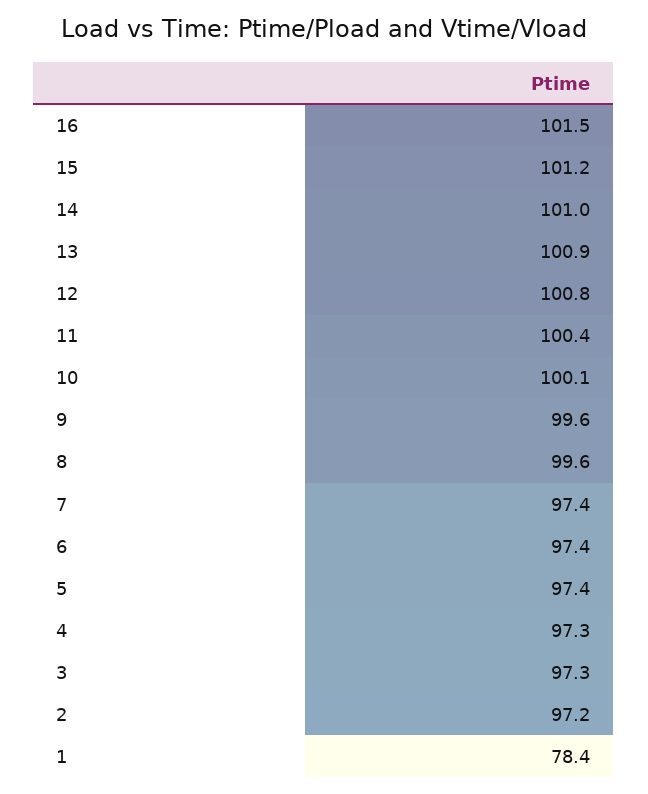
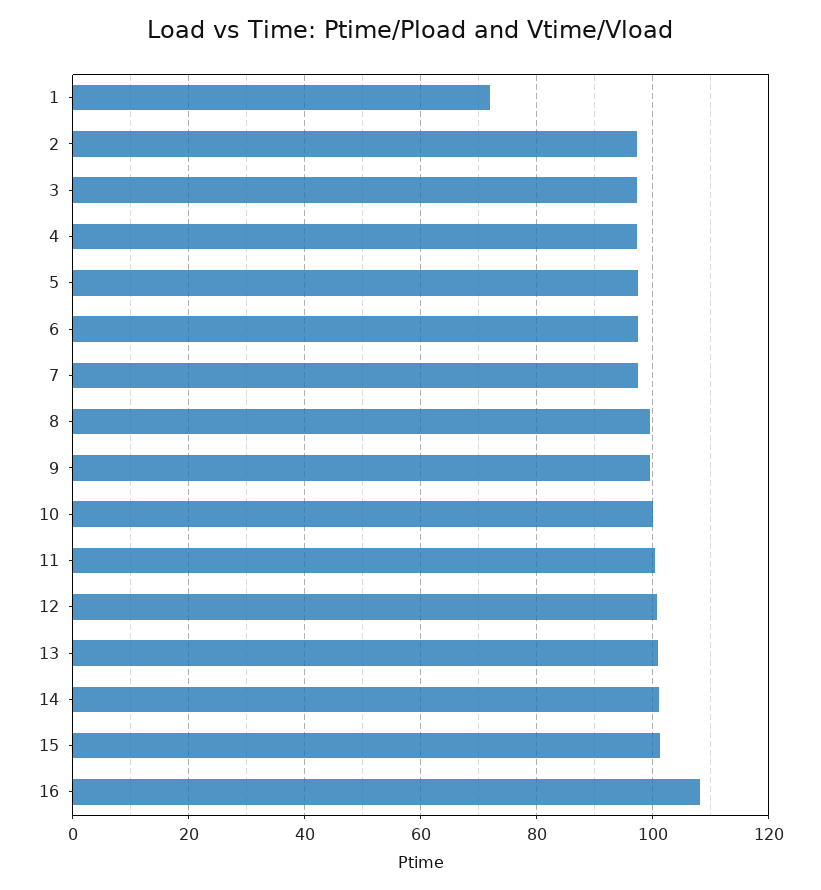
  {
-   "16": 101.5,
+   "16": 108,
    "15": 101.2,
    "14": 101,
    "13": 100.9,
    "12": 100.8,
    "11": 100.4,
    "10": 100.1,
    "9": 99.6,
    "8": 99.6,
    "7": 97.4,
    "6": 97.4,
    "5": 97.4,
    "4": 97.3,
    "3": 97.3,
    "2": 97.2,
-   "1": 78.4
+   "1": 72
  }

